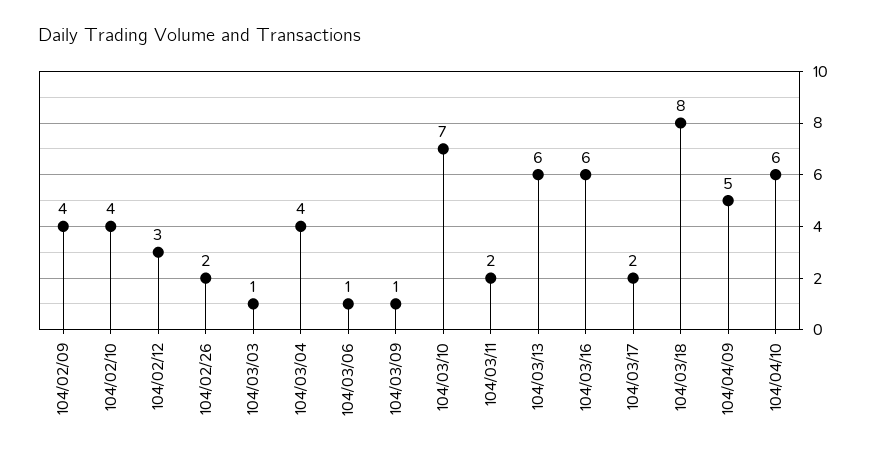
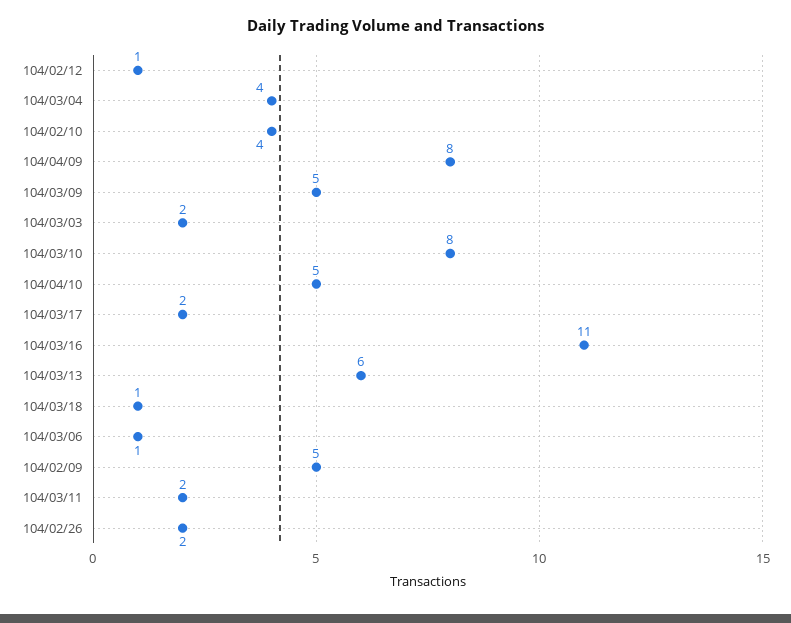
  {
-   "104/02/09": 4,
+   "104/02/09": 5,
    "104/02/10": 4,
-   "104/02/12": 3,
+   "104/02/12": 1,
    "104/02/26": 2,
-   "104/03/03": 1,
+   "104/03/03": 2,
    "104/03/04": 4,
    "104/03/06": 1,
-   "104/03/09": 1,
+   "104/03/09": 5,
-   "104/03/10": 7,
+   "104/03/10": 8,
    "104/03/11": 2,
    "104/03/13": 6,
-   "104/03/16": 6,
+   "104/03/16": 11,
    "104/03/17": 2,
-   "104/03/18": 8,
+   "104/03/18": 1,
-   "104/04/09": 5,
+   "104/04/09": 8,
-   "104/04/10": 6
+   "104/04/10": 5
  }

